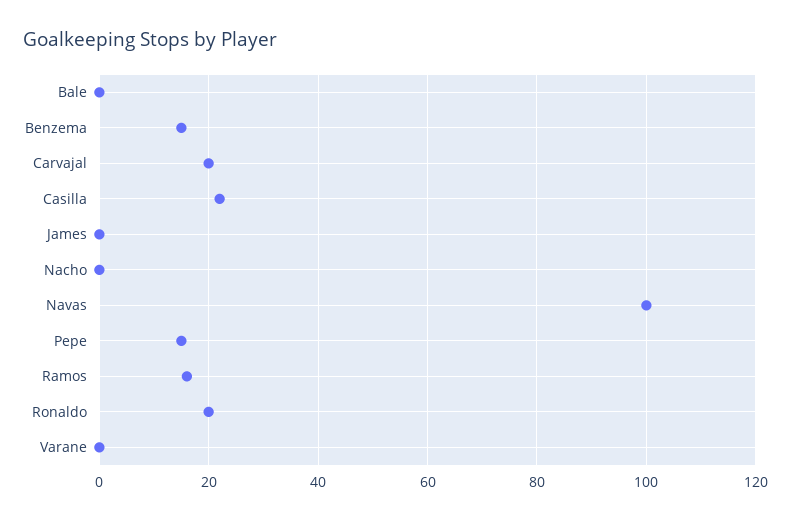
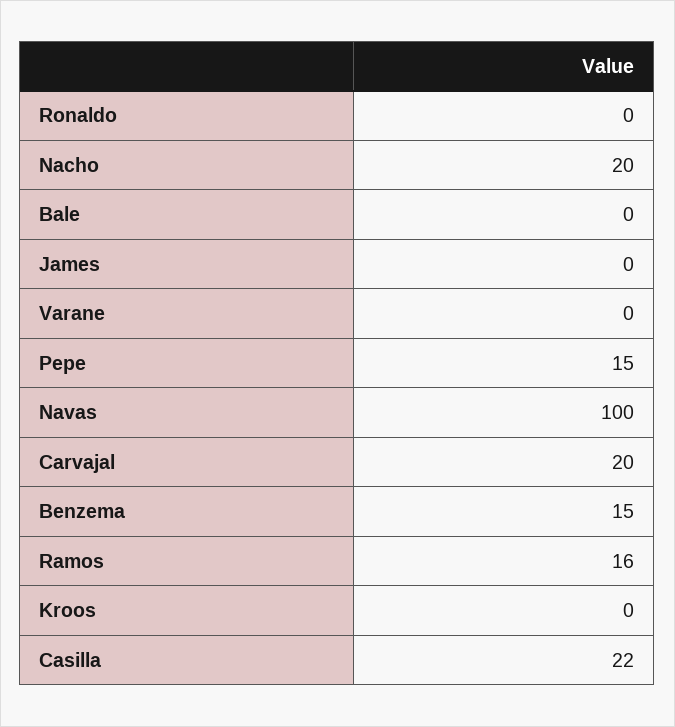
  {
    "Bale": 0,
    "Benzema": 15,
    "Carvajal": 20,
    "Casilla": 22,
    "James": 0,
-   "Nacho": 0,
+   "Nacho": 20,
    "Navas": 100,
    "Pepe": 15,
    "Ramos": 16,
-   "Ronaldo": 20,
+   "Ronaldo": 0,
-   "Varane": 0
+   "Varane": 0,
+   "Kroos": 0
  }

